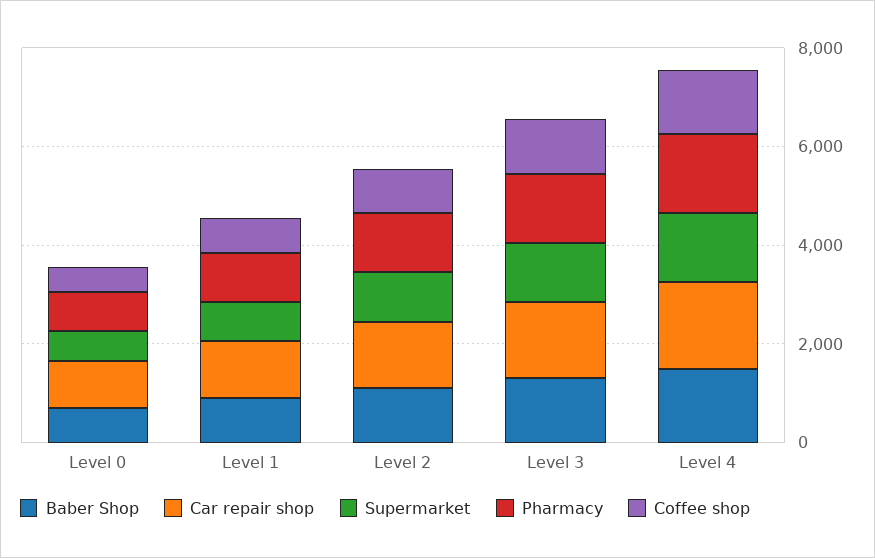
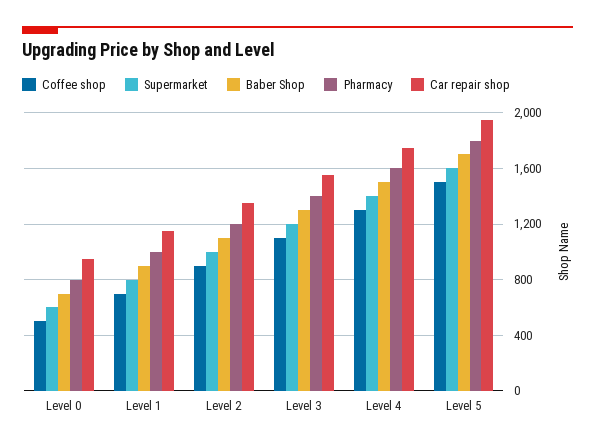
  {
    "Baber Shop": {
      "Level 0": 700,
      "Level 1": 900,
      "Level 2": 1100,
      "Level 3": 1300,
-     "Level 4": 1500
+     "Level 4": 1500,
+     "Level 5": 1700
    },
    "Car repair shop": {
      "Level 0": 950,
      "Level 1": 1150,
      "Level 2": 1350,
      "Level 3": 1550,
-     "Level 4": 1750
+     "Level 4": 1750,
+     "Level 5": 1950
    },
    "Supermarket": {
      "Level 0": 600,
      "Level 1": 800,
      "Level 2": 1000,
      "Level 3": 1200,
-     "Level 4": 1400
+     "Level 4": 1400,
+     "Level 5": 1600
    },
    "Pharmacy": {
      "Level 0": 800,
      "Level 1": 1000,
      "Level 2": 1200,
      "Level 3": 1400,
-     "Level 4": 1600
+     "Level 4": 1600,
+     "Level 5": 1800
    },
    "Coffee shop": {
      "Level 0": 500,
      "Level 1": 700,
      "Level 2": 900,
      "Level 3": 1100,
-     "Level 4": 1300
+     "Level 4": 1300,
+     "Level 5": 1500
    }
  }

